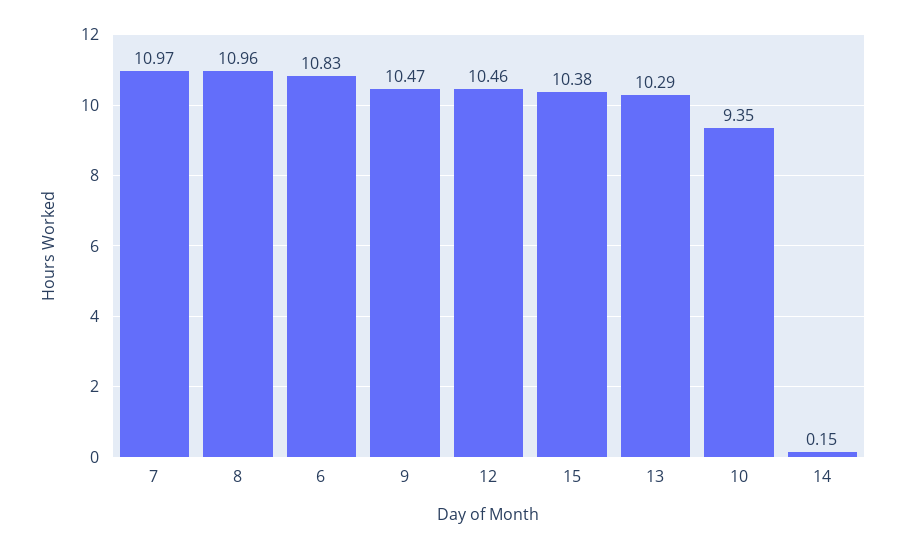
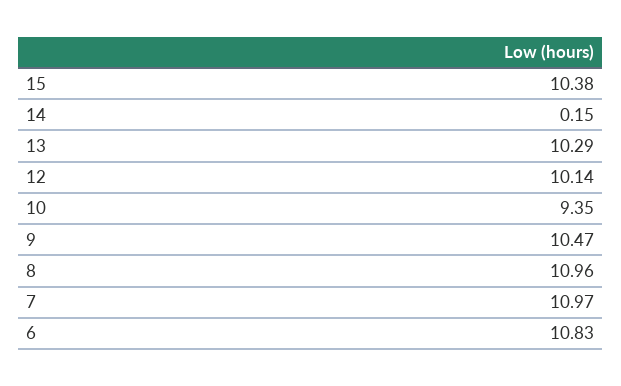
  {
    "7": 10.97,
    "8": 10.96,
    "6": 10.83,
    "9": 10.47,
-   "12": 10.46,
+   "12": 10.14,
    "15": 10.38,
    "13": 10.29,
    "10": 9.35,
    "14": 0.15
  }

